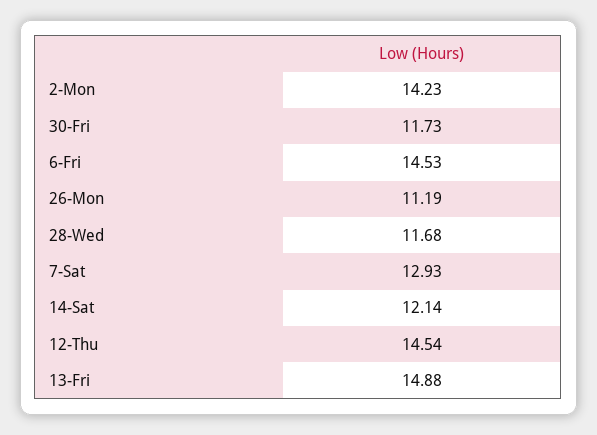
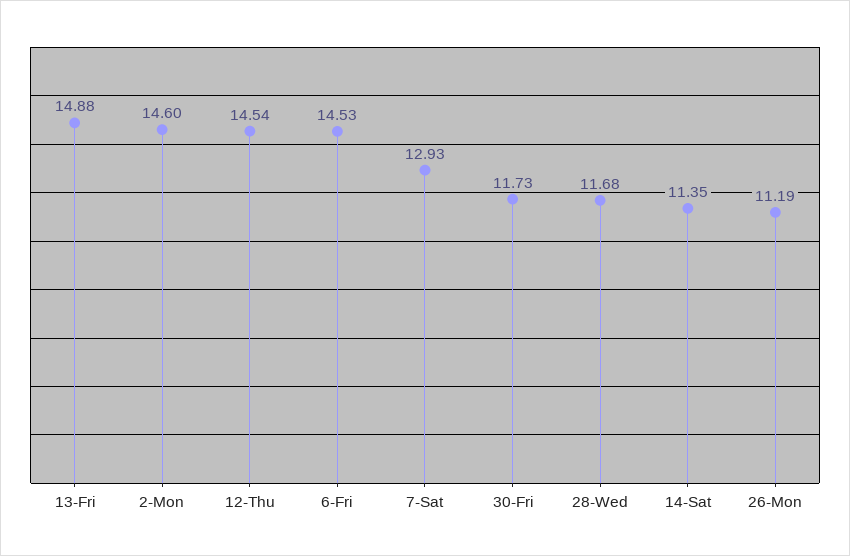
  {
-   "2-Mon": 14.23,
+   "2-Mon": 14.6,
    "30-Fri": 11.73,
    "6-Fri": 14.53,
    "26-Mon": 11.19,
    "28-Wed": 11.68,
    "7-Sat": 12.93,
-   "14-Sat": 12.14,
+   "14-Sat": 11.35,
    "12-Thu": 14.54,
    "13-Fri": 14.88
  }

